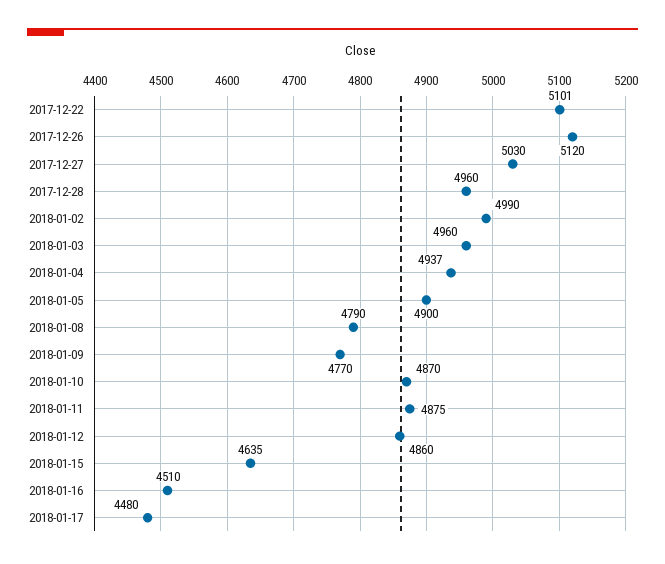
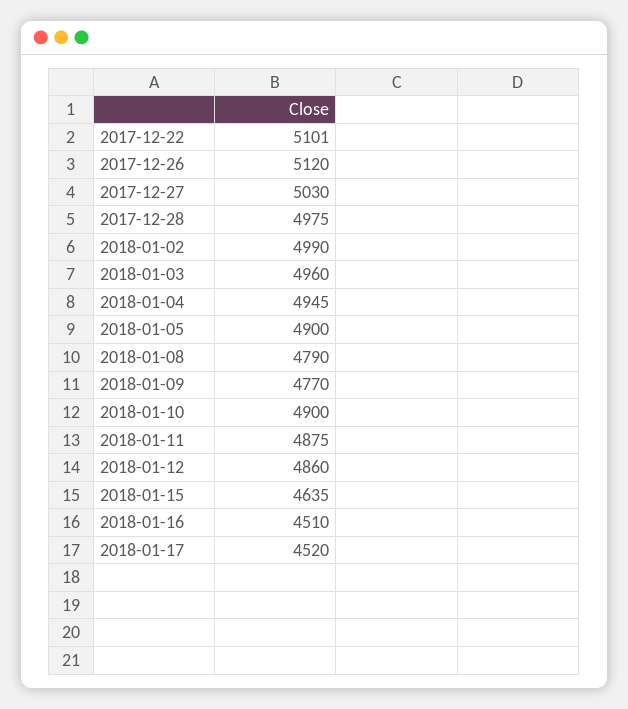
  {
    "2017-12-22": 5101,
    "2017-12-26": 5120,
    "2017-12-27": 5030,
-   "2017-12-28": 4960,
+   "2017-12-28": 4975,
    "2018-01-02": 4990,
    "2018-01-03": 4960,
-   "2018-01-04": 4937,
+   "2018-01-04": 4945,
    "2018-01-05": 4900,
    "2018-01-08": 4790,
    "2018-01-09": 4770,
-   "2018-01-10": 4870,
+   "2018-01-10": 4900,
    "2018-01-11": 4875,
    "2018-01-12": 4860,
    "2018-01-15": 4635,
    "2018-01-16": 4510,
-   "2018-01-17": 4480
+   "2018-01-17": 4520
  }

